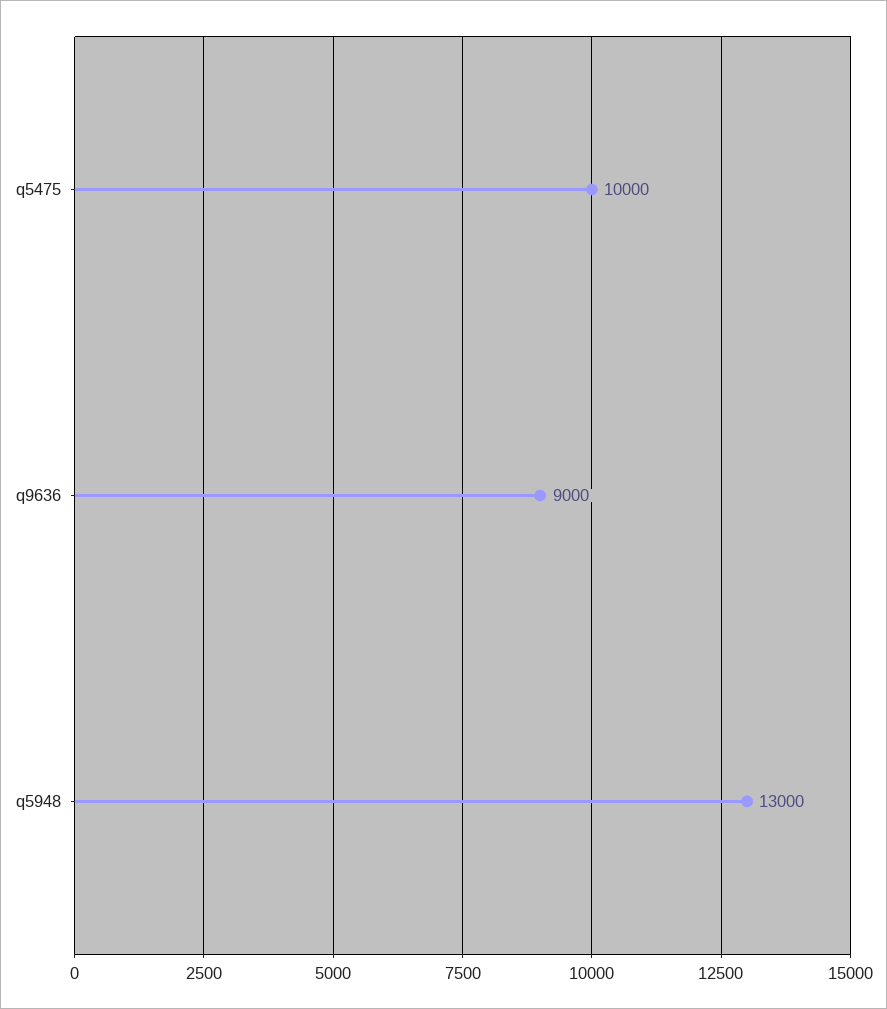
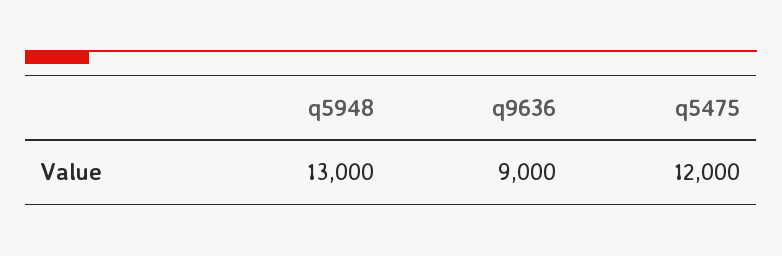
  {
-   "q5475": 10000,
+   "q5475": 12000,
    "q9636": 9000,
    "q5948": 13000
  }

